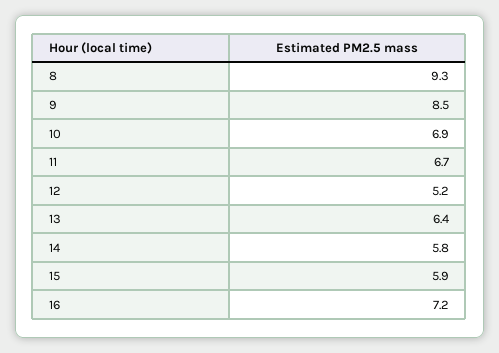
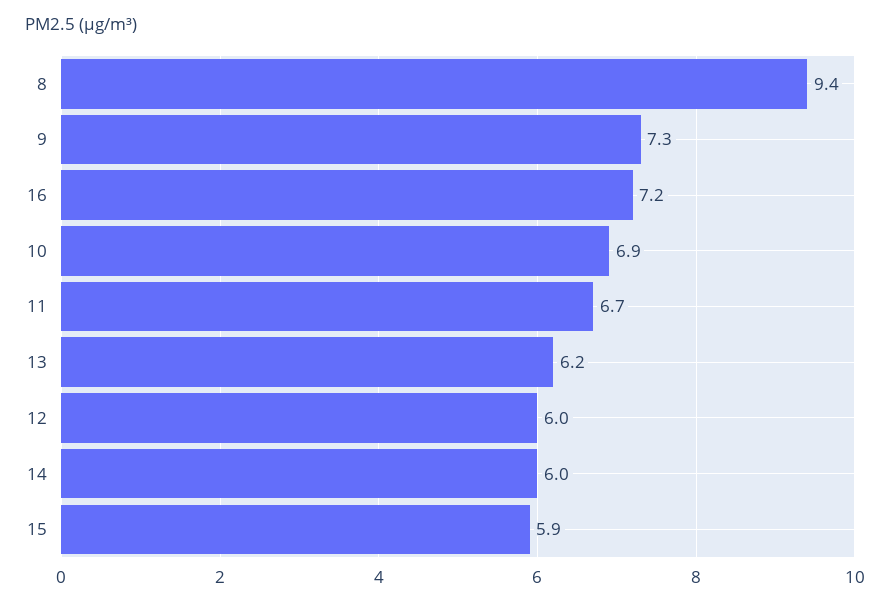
  {
-   "8": 9.3,
+   "8": 9.4,
-   "9": 8.5,
+   "9": 7.3,
    "10": 6.9,
    "11": 6.7,
-   "12": 5.2,
+   "12": 6,
-   "13": 6.4,
+   "13": 6.2,
-   "14": 5.8,
+   "14": 6,
    "15": 5.9,
    "16": 7.2
  }

